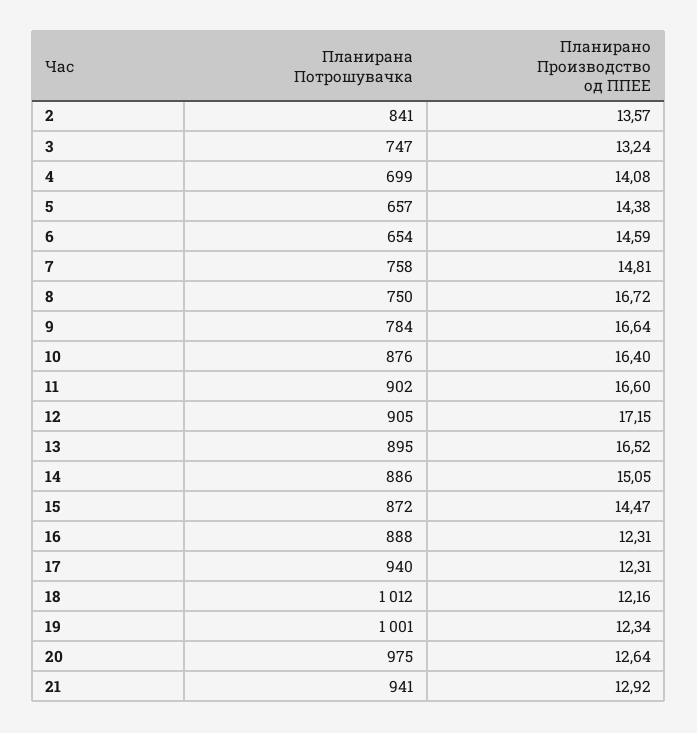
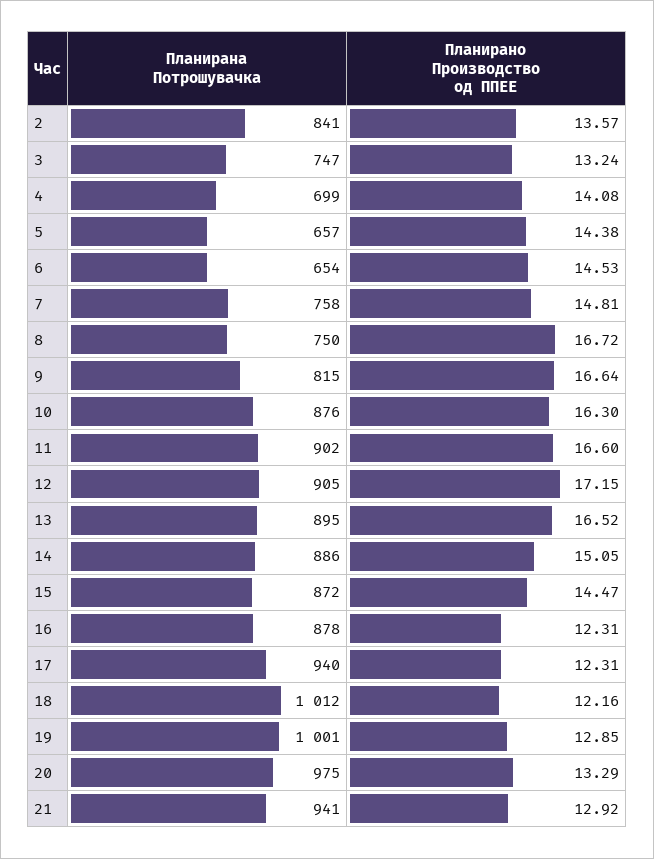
  {
    "Планирана Потрошувачка": {
      "2": 841,
      "3": 747,
      "4": 699,
      "5": 657,
      "6": 654,
      "7": 758,
      "8": 750,
-     "9": 784,
+     "9": 815,
      "10": 876,
      "11": 902,
      "12": 905,
      "13": 895,
      "14": 886,
      "15": 872,
-     "16": 888,
+     "16": 878,
      "17": 940,
      "18": 1012,
      "19": 1001,
      "20": 975,
      "21": 941
    },
    "Планирано Производство од ППЕЕ": {
      "2": 13.57,
      "3": 13.24,
      "4": 14.08,
      "5": 14.38,
-     "6": 14.59,
+     "6": 14.53,
      "7": 14.81,
      "8": 16.72,
      "9": 16.64,
-     "10": 16.4,
+     "10": 16.3,
      "11": 16.6,
      "12": 17.15,
      "13": 16.52,
      "14": 15.05,
      "15": 14.47,
      "16": 12.31,
      "17": 12.31,
      "18": 12.16,
-     "19": 12.34,
+     "19": 12.85,
-     "20": 12.64,
+     "20": 13.29,
      "21": 12.92
    }
  }

